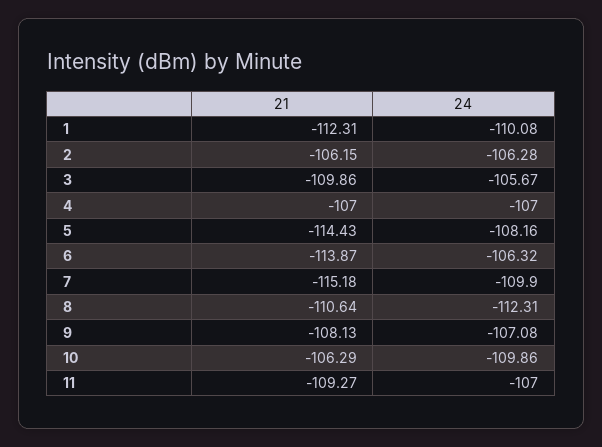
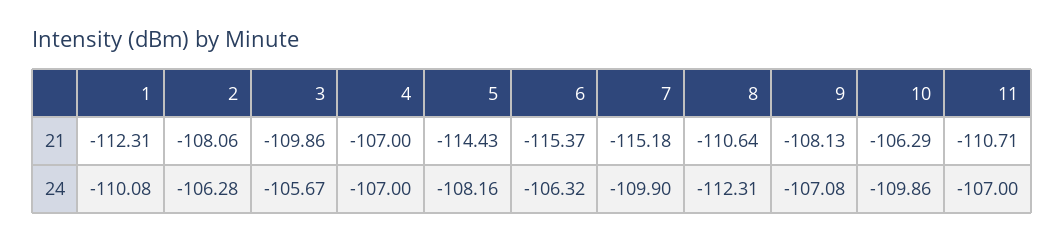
  {
    "21": {
      "1": -112.31,
-     "2": -106.15,
+     "2": -108.06,
      "3": -109.86,
      "4": -107,
      "5": -114.43,
-     "6": -113.87,
+     "6": -115.37,
      "7": -115.18,
      "8": -110.64,
      "9": -108.13,
      "10": -106.29,
-     "11": -109.27
+     "11": -110.71
    },
    "24": {
      "1": -110.08,
      "2": -106.28,
      "3": -105.67,
      "4": -107,
      "5": -108.16,
      "6": -106.32,
      "7": -109.9,
      "8": -112.31,
      "9": -107.08,
      "10": -109.86,
      "11": -107
    }
  }

